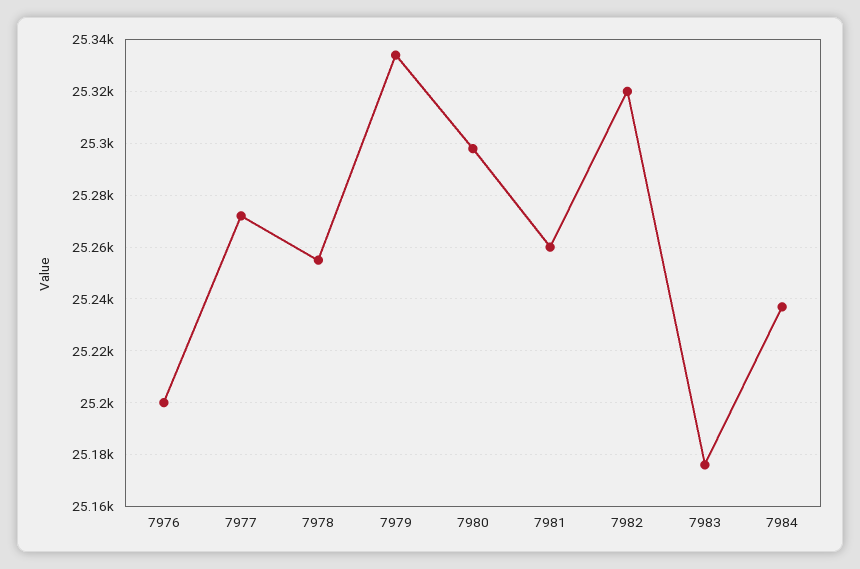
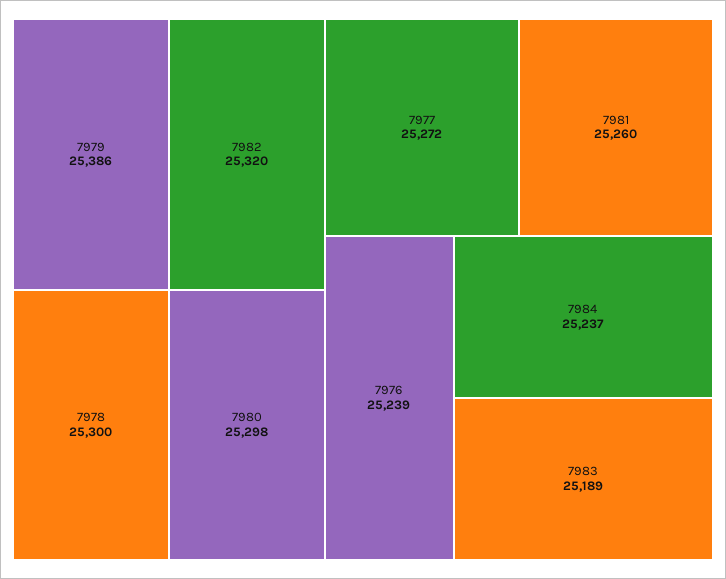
  {
-   "7976": 25200,
+   "7976": 25239,
    "7977": 25272,
-   "7978": 25255,
+   "7978": 25300,
-   "7979": 25335,
+   "7979": 25386,
    "7980": 25298,
    "7981": 25260,
    "7982": 25320,
-   "7983": 25175,
+   "7983": 25189,
    "7984": 25237
  }

